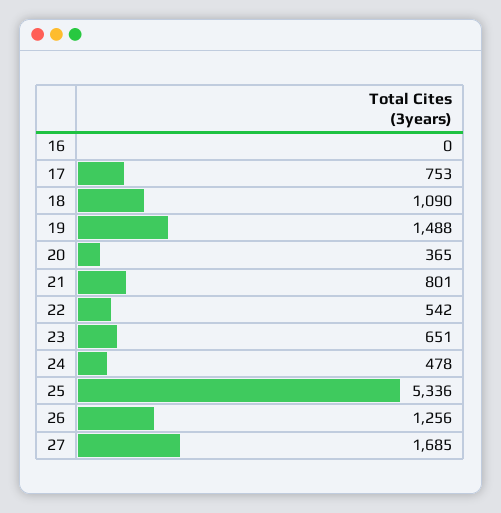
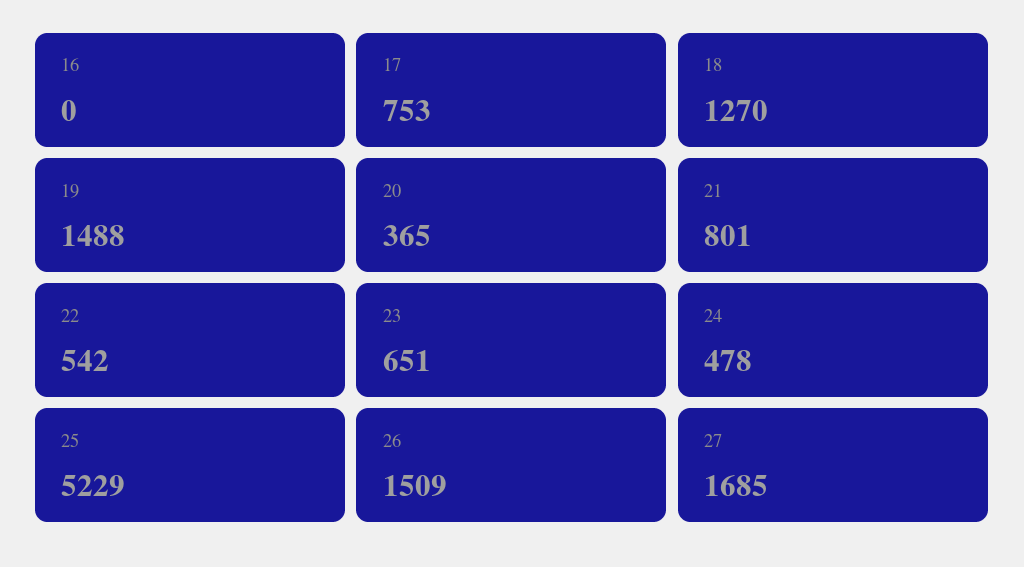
  {
    "16": 0,
    "17": 753,
-   "18": 1090,
+   "18": 1270,
    "19": 1488,
    "20": 365,
    "21": 801,
    "22": 542,
    "23": 651,
    "24": 478,
-   "25": 5336,
+   "25": 5229,
-   "26": 1256,
+   "26": 1509,
    "27": 1685
  }

